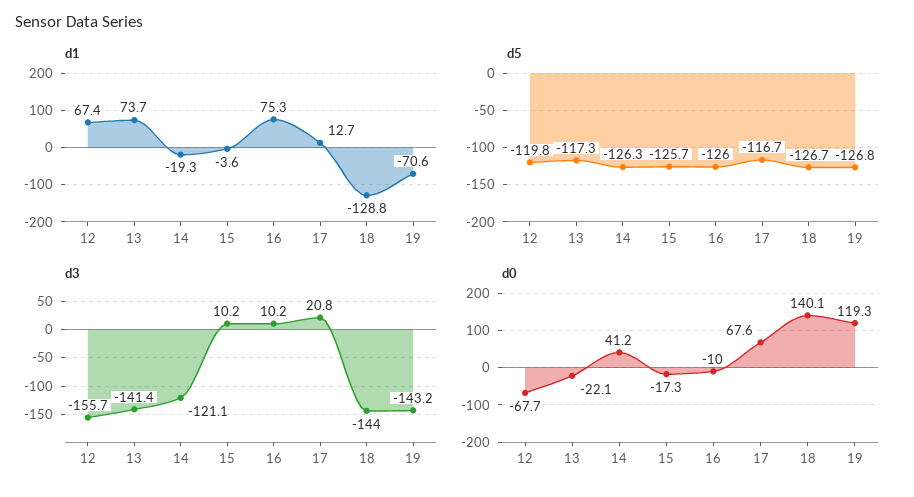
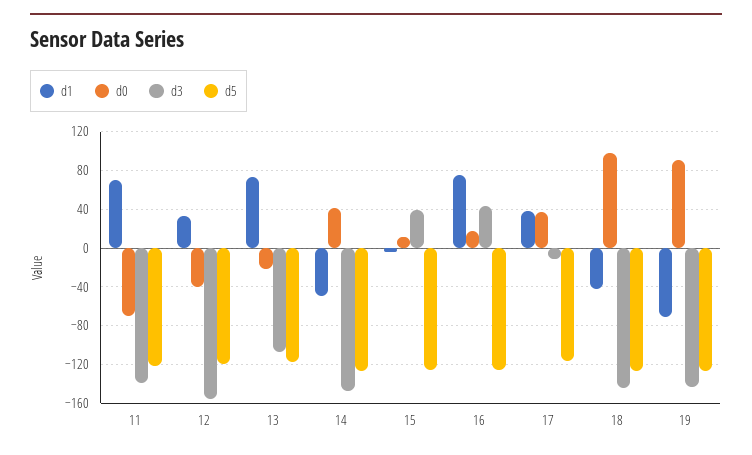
  {
    "d1": {
-     "12": 67.4,
+     "12": 30,
      "13": 73.7,
-     "14": -19.3,
+     "14": -50,
      "15": -3.6,
      "16": 75.3,
-     "17": 12.7,
+     "17": 40,
-     "18": -128.8,
+     "18": -40,
-     "19": -70.6
+     "19": -70.6,
+     "11": 70
    },
    "d5": {
      "12": -119.8,
      "13": -117.3,
      "14": -126.3,
      "15": -125.7,
      "16": -126,
      "17": -116.7,
      "18": -126.7,
-     "19": -126.8
+     "19": -126.8,
+     "11": -120
    },
    "d3": {
      "12": -155.7,
-     "13": -141.4,
+     "13": -110,
-     "14": -121.1,
+     "14": -150,
-     "15": 10.2,
+     "15": 40,
-     "16": 10.2,
+     "16": 40,
-     "17": 20.8,
+     "17": -10,
      "18": -144,
-     "19": -143.2
+     "19": -143.2,
+     "11": -140
    },
    "d0": {
-     "12": -67.7,
+     "12": -40,
      "13": -22.1,
      "14": 41.2,
-     "15": -17.3,
+     "15": 10,
-     "16": -10,
+     "16": 20,
-     "17": 67.6,
+     "17": 40,
-     "18": 140.1,
+     "18": 100,
-     "19": 119.3
+     "19": 90,
+     "11": -70
    }
  }

